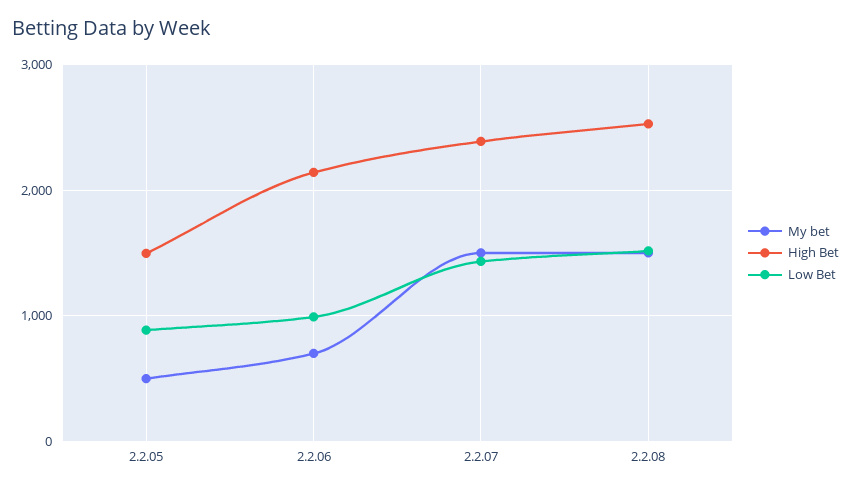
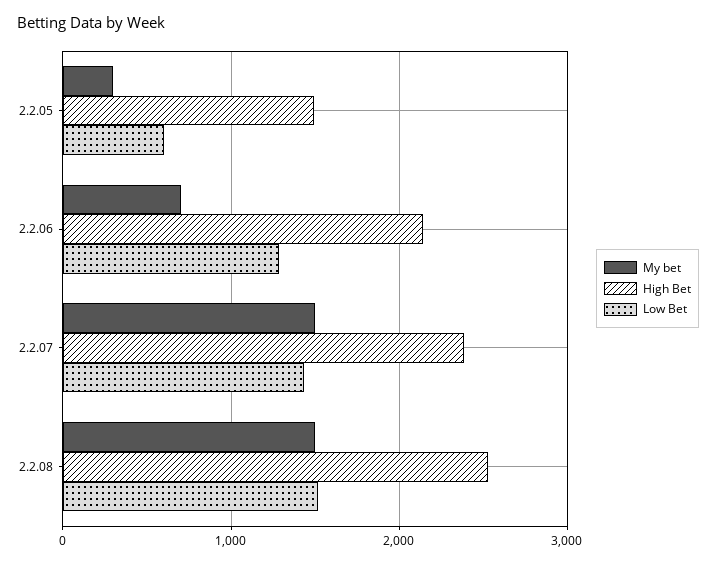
  {
    "My bet": {
-     "2.2.05": 500,
+     "2.2.05": 300,
      "2.2.06": 700,
      "2.2.07": 1500,
      "2.2.08": 1500
    },
    "High Bet": {
      "2.2.05": 1500,
      "2.2.06": 2100,
      "2.2.07": 2400,
      "2.2.08": 2500
    },
    "Low Bet": {
-     "2.2.05": 900,
+     "2.2.05": 600,
-     "2.2.06": 1000,
+     "2.2.06": 1300,
      "2.2.07": 1400,
      "2.2.08": 1500
    }
  }

